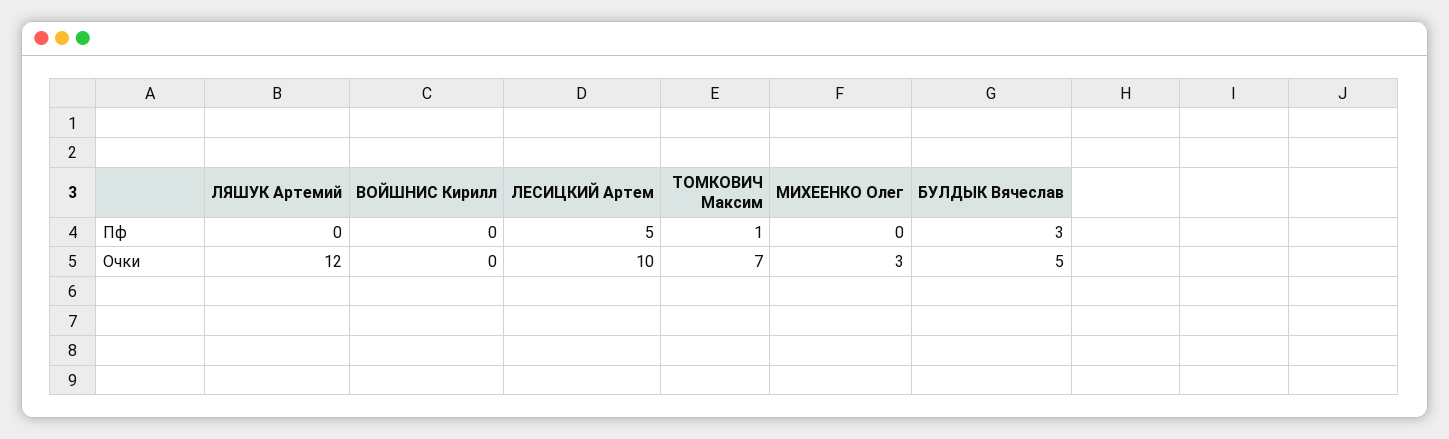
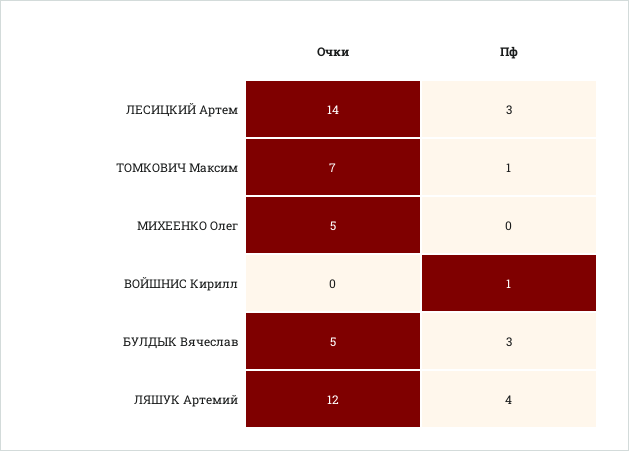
  {
    "ЛЯШУК Артемий": {
-     "Пф": 0,
+     "Пф": 4,
      "Очки": 12
    },
    "ВОЙШНИС Кирилл": {
-     "Пф": 0,
+     "Пф": 1,
      "Очки": 0
    },
    "ЛЕСИЦКИЙ Артем": {
-     "Пф": 5,
+     "Пф": 3,
-     "Очки": 10
+     "Очки": 14
    },
    "ТОМКОВИЧ Максим": {
      "Пф": 1,
      "Очки": 7
    },
    "МИХЕЕНКО Олег": {
      "Пф": 0,
-     "Очки": 3
+     "Очки": 5
    },
    "БУЛДЫК Вячеслав": {
      "Пф": 3,
      "Очки": 5
    }
  }

